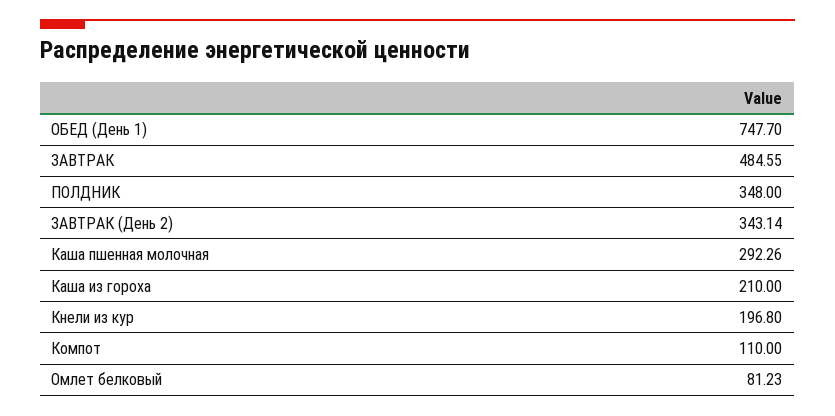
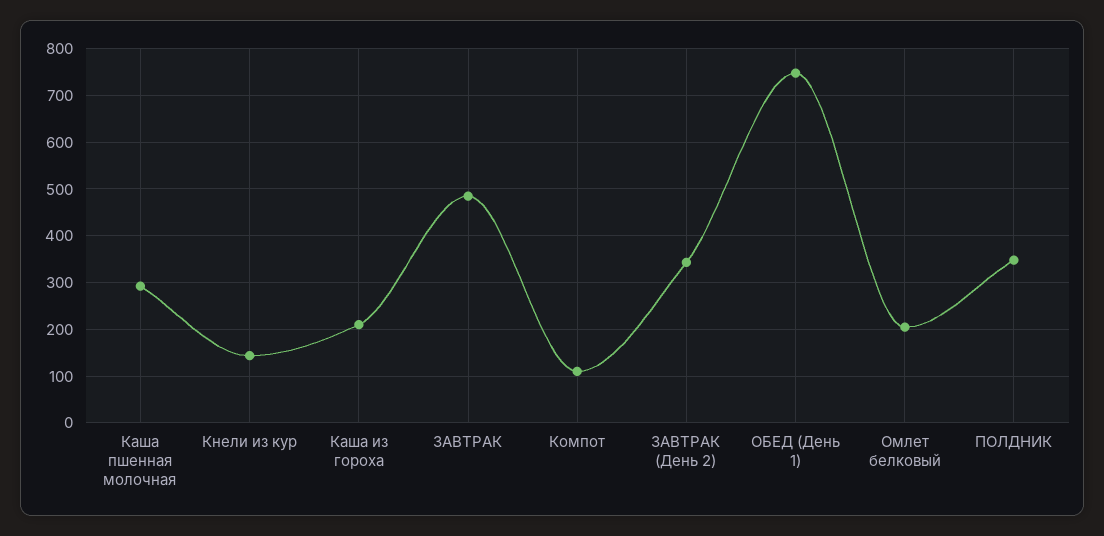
  {
    "ОБЕД (День 1)": 747.7,
    "ЗАВТРАК": 484.55,
    "ПОЛДНИК": 348,
    "ЗАВТРАК (День 2)": 343.14,
    "Каша пшенная молочная": 292.26,
    "Каша из гороха": 210,
-   "Кнели из кур": 196.8,
+   "Кнели из кур": 140,
    "Компот": 110,
-   "Омлет белковый": 81.23
+   "Омлет белковый": 200
  }

